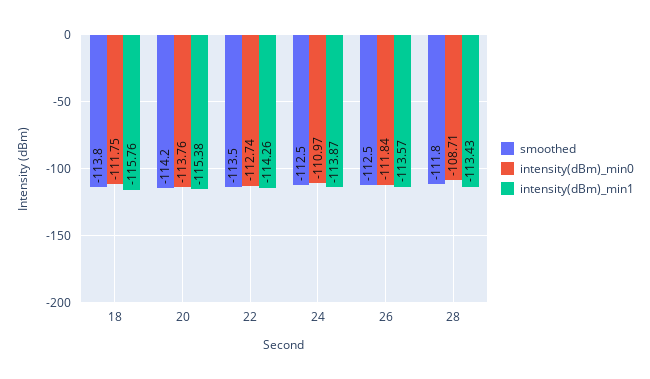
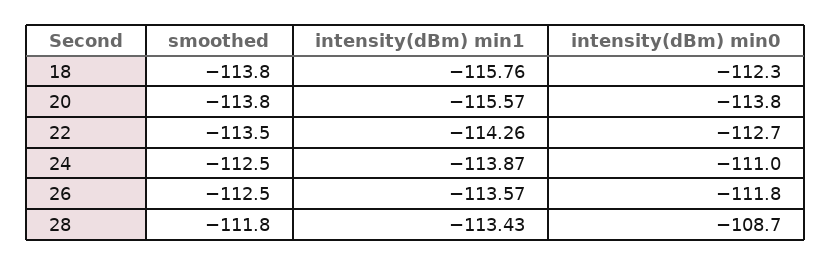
  {
    "smoothed": {
      "18": -113.8,
-     "20": -114.2,
+     "20": -113.8,
      "22": -113.5,
      "24": -112.5,
      "26": -112.5,
      "28": -111.8
    },
    "intensity(dBm)_min0": {
-     "18": -111.75,
+     "18": -112.3,
      "20": -113.76,
      "22": -112.74,
      "24": -110.97,
      "26": -111.84,
      "28": -108.71
    },
    "intensity(dBm)_min1": {
      "18": -115.76,
-     "20": -115.38,
+     "20": -115.57,
      "22": -114.26,
      "24": -113.87,
      "26": -113.57,
      "28": -113.43
    }
  }

